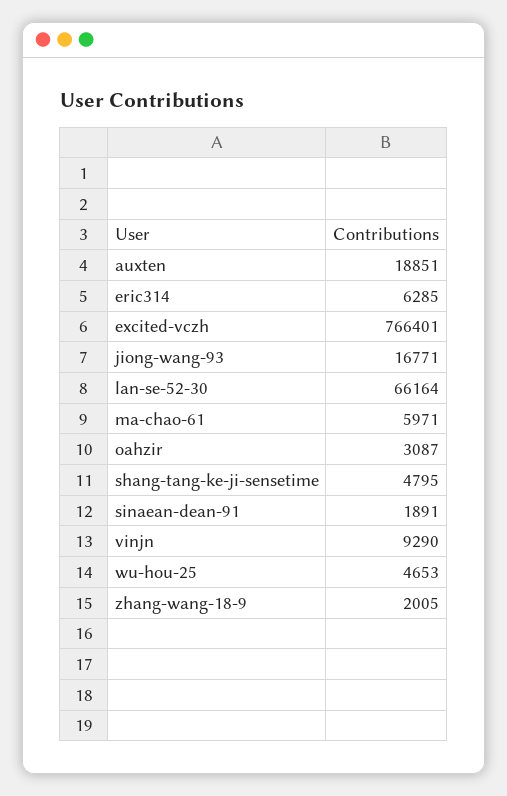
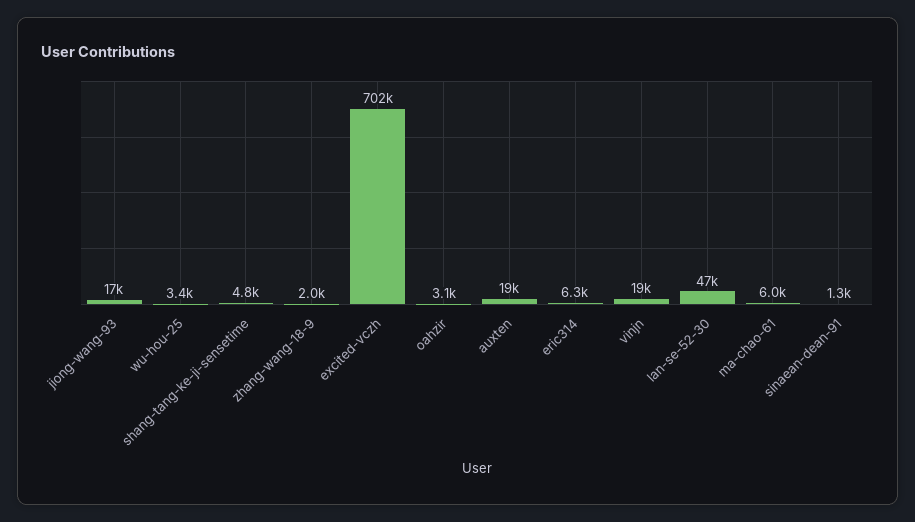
  {
    "auxten": 18851,
    "eric314": 6285,
-   "excited-vczh": 766401,
+   "excited-vczh": 702000,
    "jiong-wang-93": 16771,
-   "lan-se-52-30": 66164,
+   "lan-se-52-30": 47000,
    "ma-chao-61": 5971,
    "oahzir": 3087,
    "shang-tang-ke-ji-sensetime": 4795,
-   "sinaean-dean-91": 1891,
+   "sinaean-dean-91": 1300,
-   "vinjn": 9290,
+   "vinjn": 19000,
-   "wu-hou-25": 4653,
+   "wu-hou-25": 3400,
    "zhang-wang-18-9": 2005
  }

